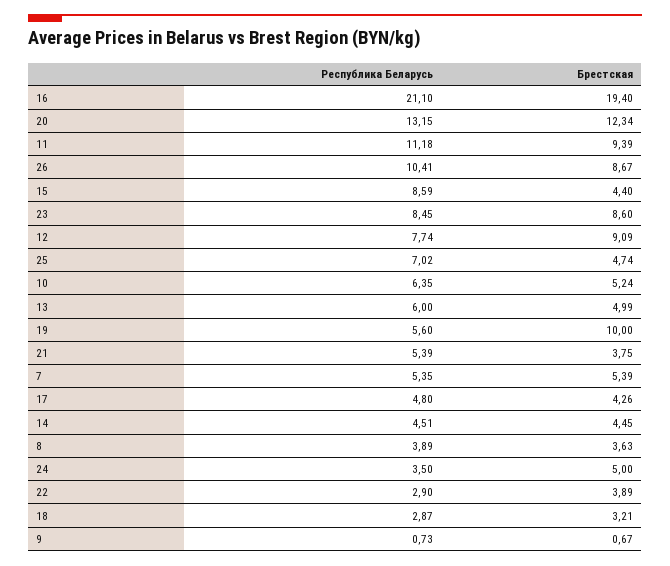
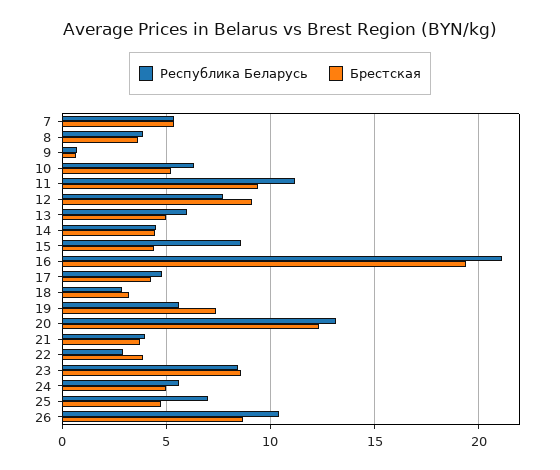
  {
    "Республика Беларусь": {
      "16": 21.1,
      "20": 13.15,
      "11": 11.18,
      "26": 10.41,
      "15": 8.59,
      "23": 8.45,
      "12": 7.74,
      "25": 7.02,
      "10": 6.35,
      "13": 6,
      "19": 5.6,
-     "21": 5.39,
+     "21": 4,
      "7": 5.35,
      "17": 4.8,
      "14": 4.51,
      "8": 3.89,
-     "24": 3.5,
+     "24": 5.5,
      "22": 2.9,
      "18": 2.87,
      "9": 0.73
    },
    "Брестская": {
      "16": 19.4,
      "20": 12.34,
      "11": 9.39,
      "26": 8.67,
      "15": 4.4,
      "23": 8.6,
      "12": 9.09,
      "25": 4.74,
      "10": 5.24,
      "13": 4.99,
-     "19": 10,
+     "19": 7.5,
      "21": 3.75,
      "7": 5.39,
      "17": 4.26,
      "14": 4.45,
      "8": 3.63,
      "24": 5,
      "22": 3.89,
      "18": 3.21,
      "9": 0.67
    }
  }

